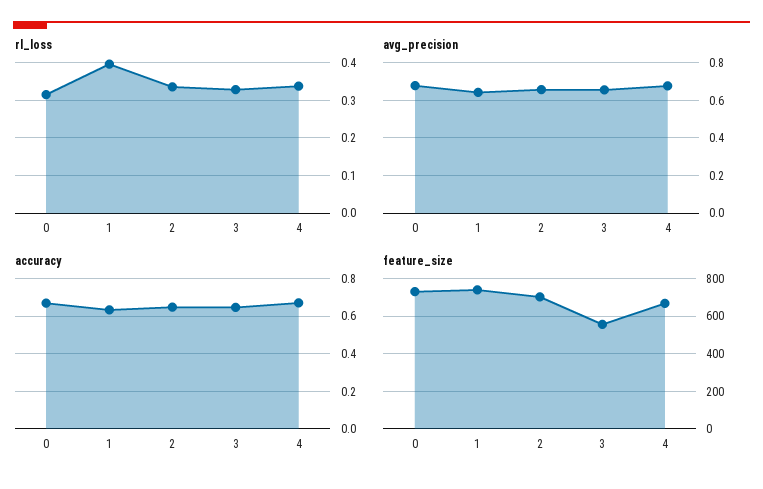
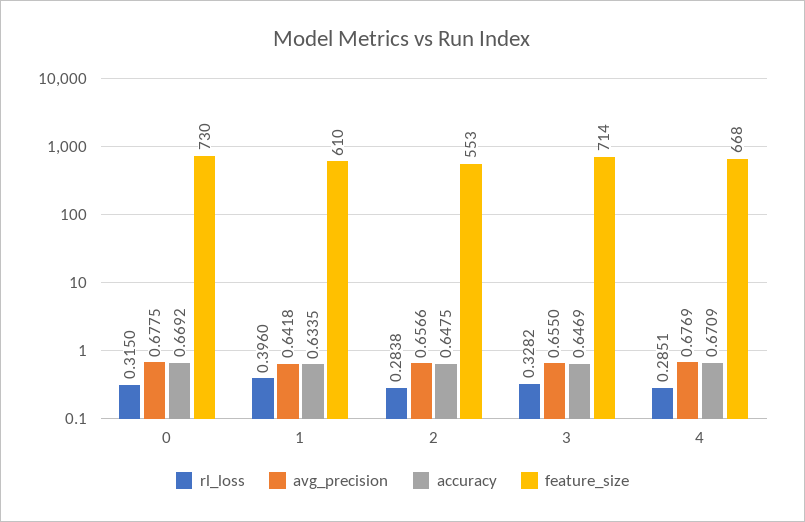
  {
    "rl_loss": {
      "0": 0.315,
      "1": 0.396,
-     "2": 0.34,
+     "2": 0.2838,
      "3": 0.3282,
-     "4": 0.34
+     "4": 0.2851
    },
    "avg_precision": {
      "0": 0.6775,
      "1": 0.6418,
      "2": 0.6566,
      "3": 0.655,
      "4": 0.6769
    },
    "accuracy": {
      "0": 0.6692,
      "1": 0.6335,
      "2": 0.6475,
      "3": 0.6469,
      "4": 0.6709
    },
    "feature_size": {
      "0": 730,
-     "1": 750,
+     "1": 610,
-     "2": 700,
+     "2": 553,
-     "3": 550,
+     "3": 714,
      "4": 668
    }
  }

